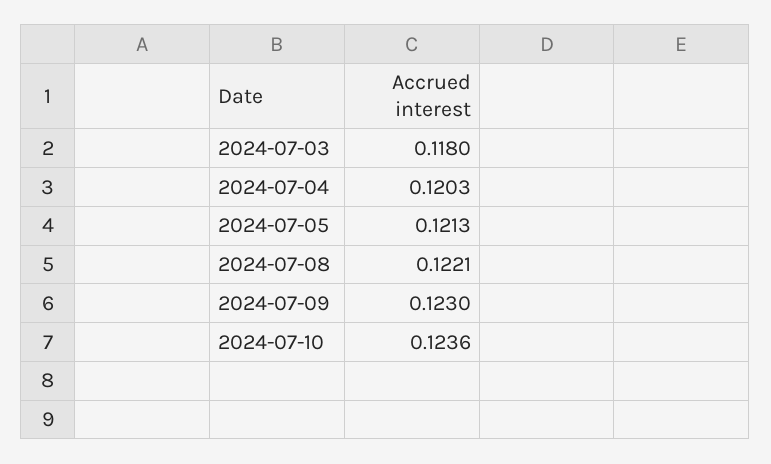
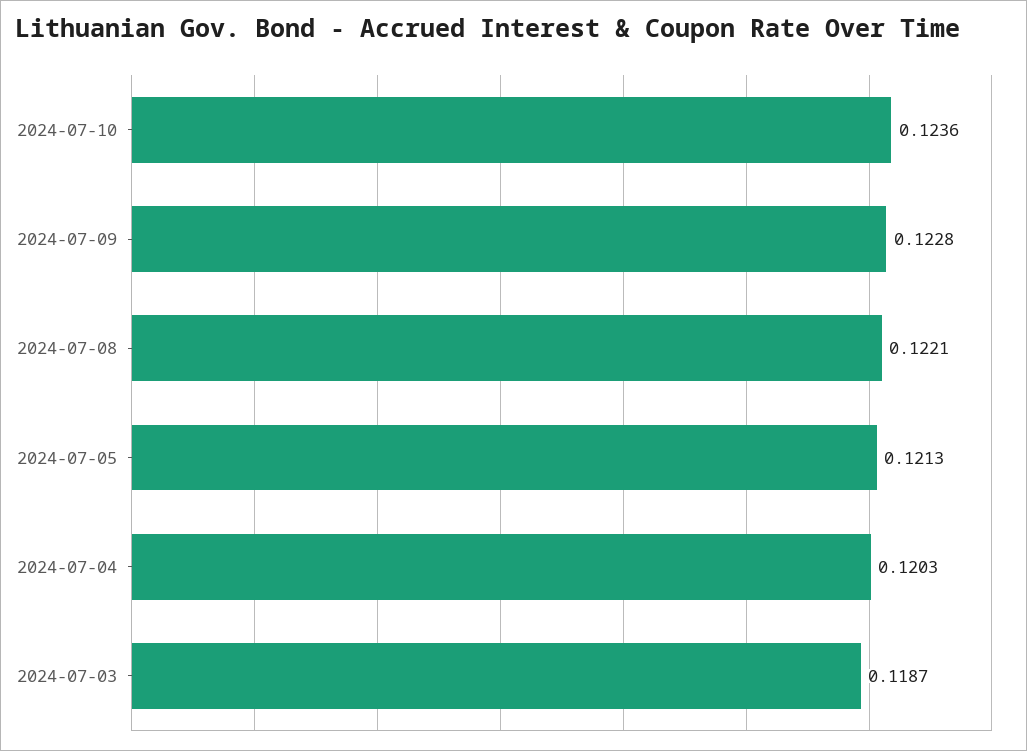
  {
-   "2024-07-03": 0.118,
+   "2024-07-03": 0.1187,
    "2024-07-04": 0.1203,
    "2024-07-05": 0.1213,
    "2024-07-08": 0.1221,
-   "2024-07-09": 0.123,
+   "2024-07-09": 0.1228,
    "2024-07-10": 0.1236
  }

